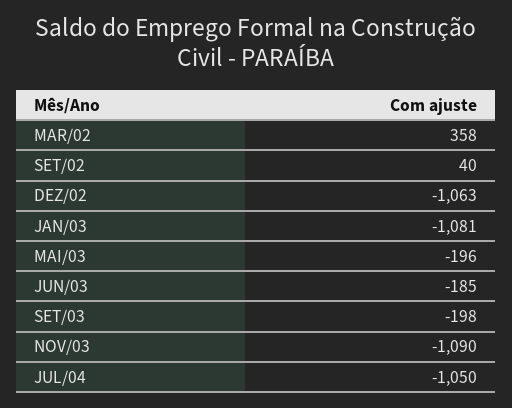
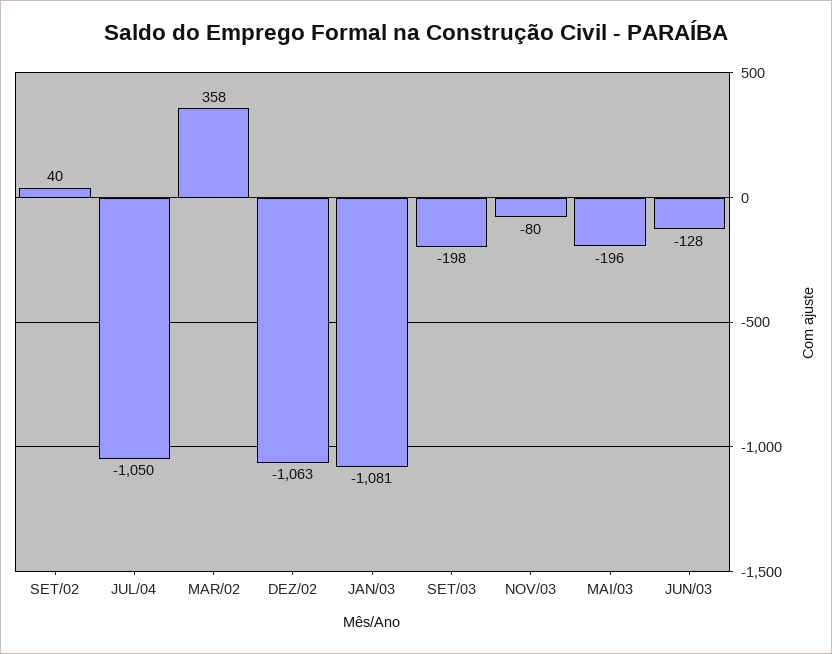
  {
    "MAR/02": 358,
    "SET/02": 40,
    "DEZ/02": -1063,
    "JAN/03": -1081,
    "MAI/03": -196,
-   "JUN/03": -185,
+   "JUN/03": -128,
    "SET/03": -198,
-   "NOV/03": -1090,
+   "NOV/03": -80,
    "JUL/04": -1050
  }

